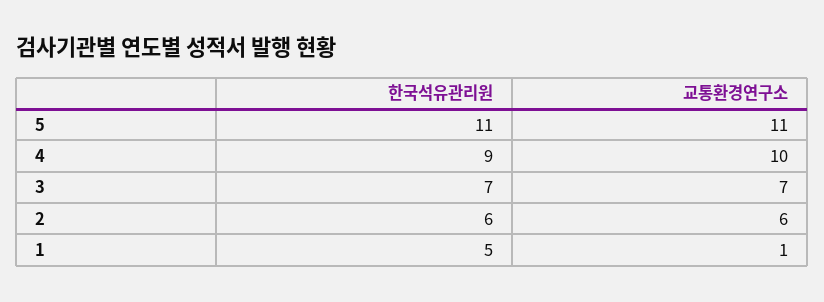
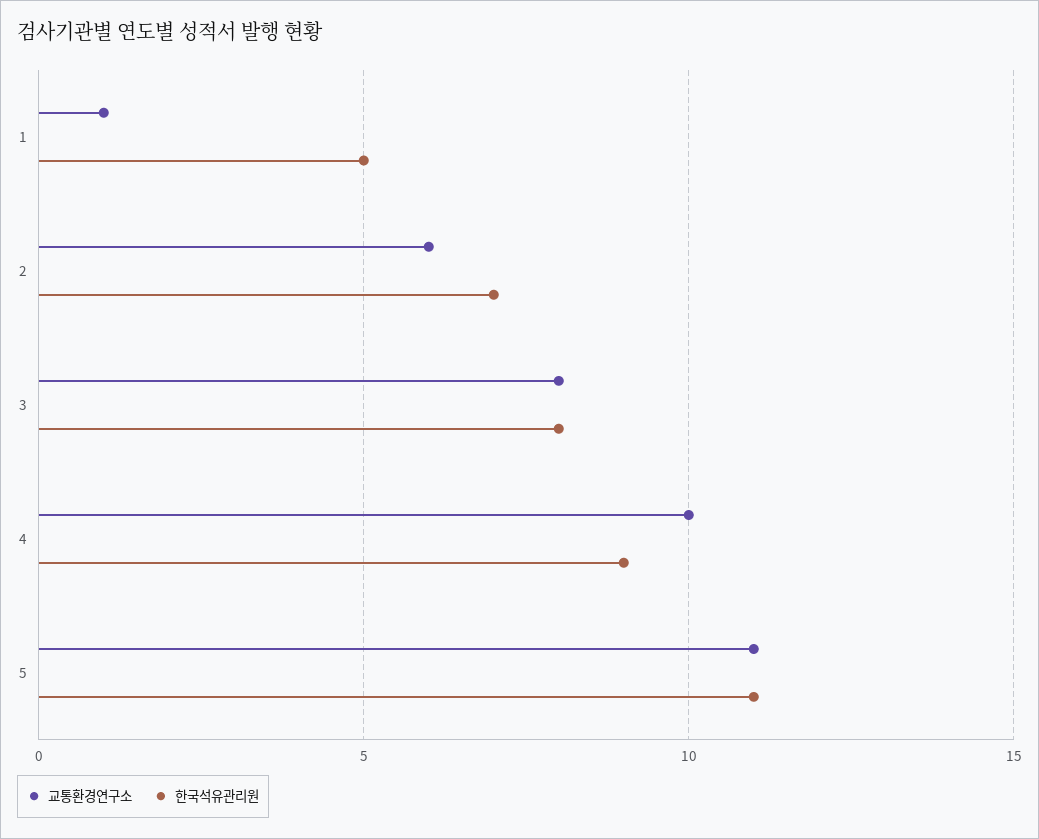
  {
    "한국석유관리원": {
      "5": 11,
      "4": 9,
-     "3": 7,
+     "3": 8,
-     "2": 6,
+     "2": 7,
      "1": 5
    },
    "교통환경연구소": {
      "5": 11,
      "4": 10,
-     "3": 7,
+     "3": 8,
      "2": 6,
      "1": 1
    }
  }

